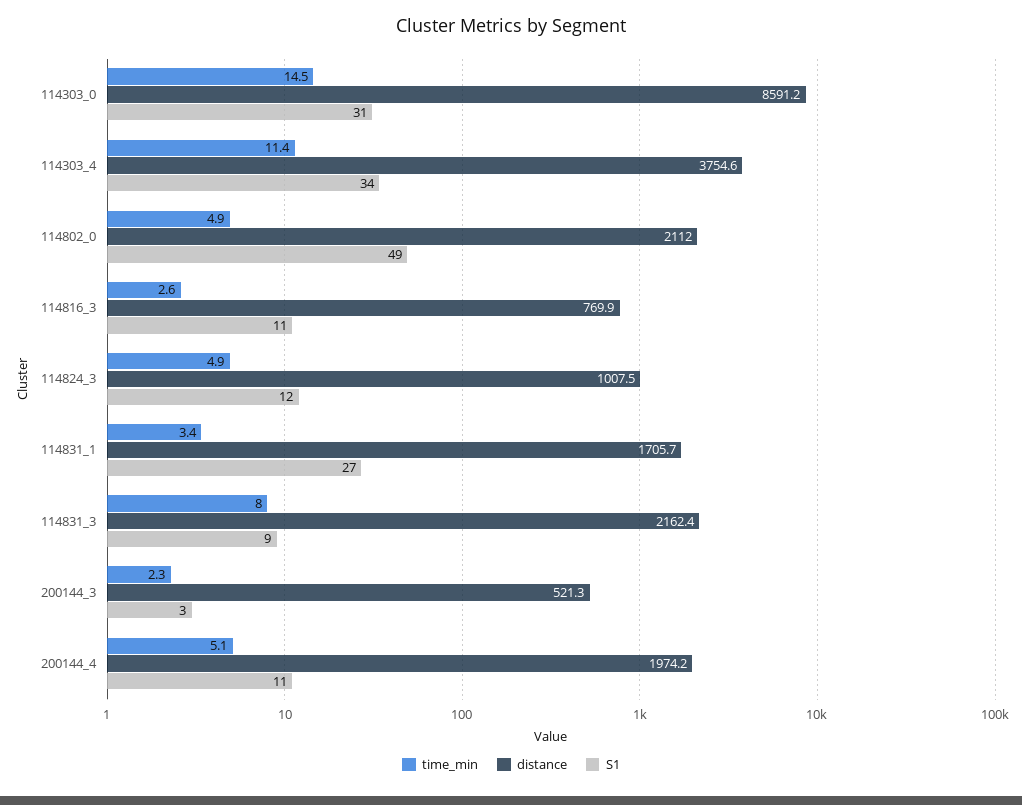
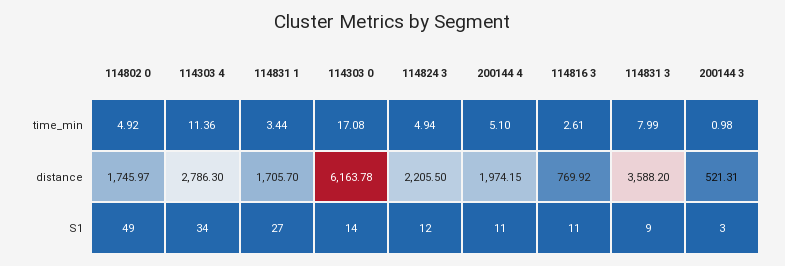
  {
    "time_min": {
-     "114303_0": 14.5,
+     "114303_0": 17.08,
      "114303_4": 11.36,
      "114802_0": 4.92,
      "114816_3": 2.61,
      "114824_3": 4.94,
      "114831_1": 3.44,
      "114831_3": 7.99,
-     "200144_3": 2.3,
+     "200144_3": 0.98,
      "200144_4": 5.1
    },
    "distance": {
-     "114303_0": 8591.2,
+     "114303_0": 6163.78,
-     "114303_4": 3754.6,
+     "114303_4": 2786.3,
-     "114802_0": 2112,
+     "114802_0": 1745.97,
      "114816_3": 769.92,
-     "114824_3": 1007.5,
+     "114824_3": 2205.5,
      "114831_1": 1705.7,
-     "114831_3": 2162.4,
+     "114831_3": 3588.2,
      "200144_3": 521.31,
      "200144_4": 1974.15
    },
    "S1": {
-     "114303_0": 31,
+     "114303_0": 14,
      "114303_4": 34,
      "114802_0": 49,
      "114816_3": 11,
      "114824_3": 12,
      "114831_1": 27,
      "114831_3": 9,
      "200144_3": 3,
      "200144_4": 11
    }
  }

